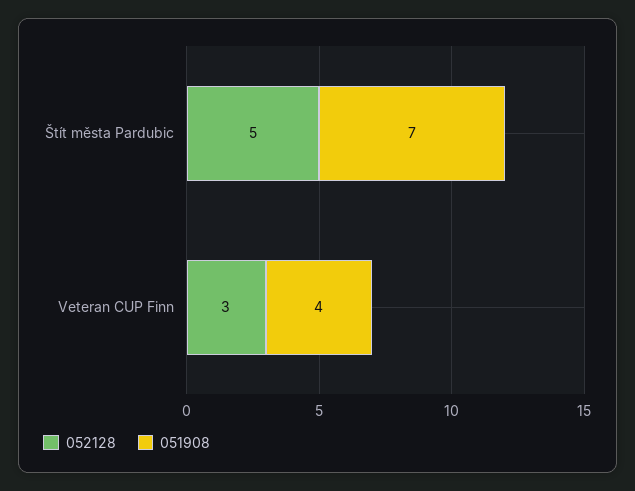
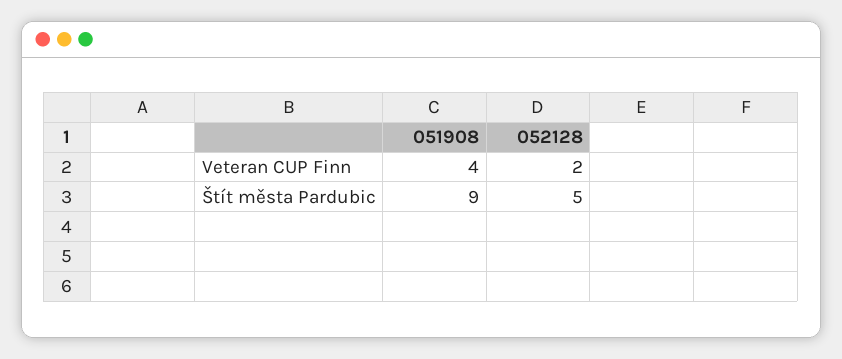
  {
    "052128": {
      "Štít města Pardubic": 5,
-     "Veteran CUP Finn": 3
+     "Veteran CUP Finn": 2
    },
    "051908": {
-     "Štít města Pardubic": 7,
+     "Štít města Pardubic": 9,
      "Veteran CUP Finn": 4
    }
  }

